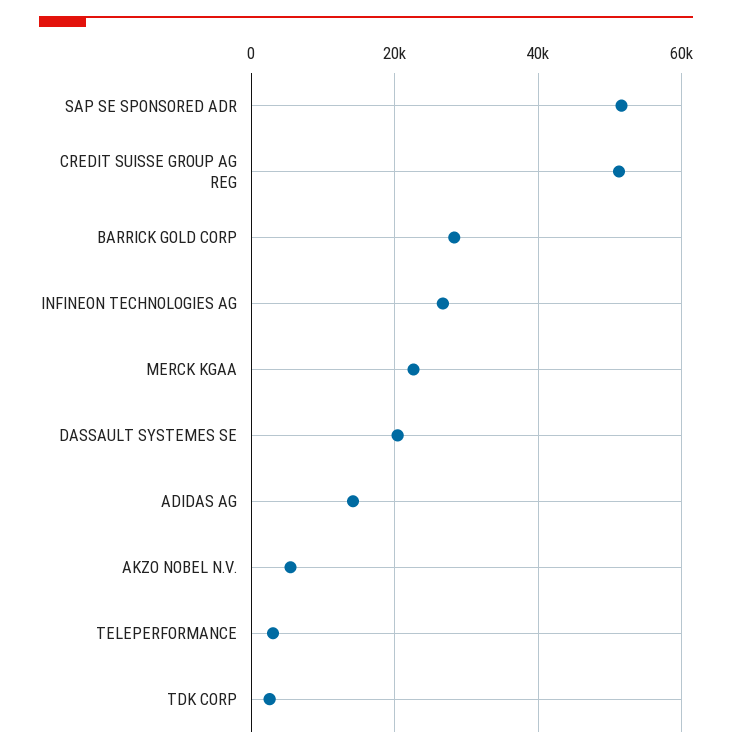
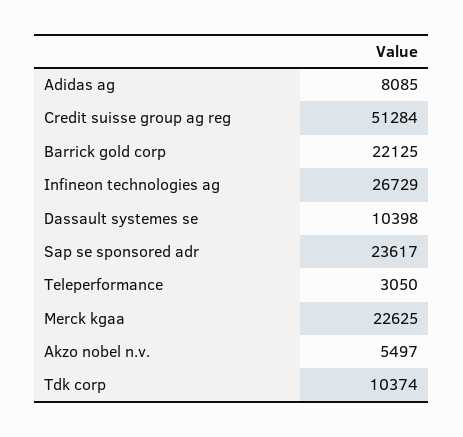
  {
-   "SAP SE SPONSORED ADR": 52000,
+   "SAP SE SPONSORED ADR": 23617,
    "CREDIT SUISSE GROUP AG REG": 51284,
-   "BARRICK GOLD CORP": 28000,
+   "BARRICK GOLD CORP": 22125,
    "INFINEON TECHNOLOGIES AG": 26729,
    "MERCK KGAA": 22625,
-   "DASSAULT SYSTEMES SE": 20000,
+   "DASSAULT SYSTEMES SE": 10398,
-   "ADIDAS AG": 14000,
+   "ADIDAS AG": 8085,
    "AKZO NOBEL N.V.": 5497,
    "TELEPERFORMANCE": 3050,
-   "TDK CORP": 2000
+   "TDK CORP": 10374
  }

